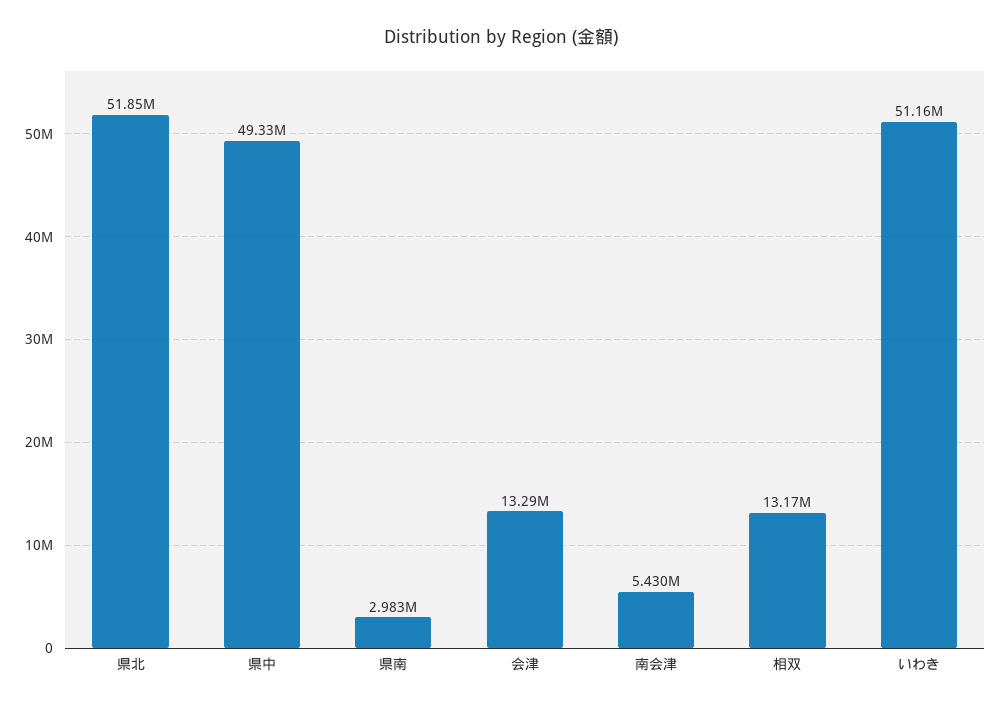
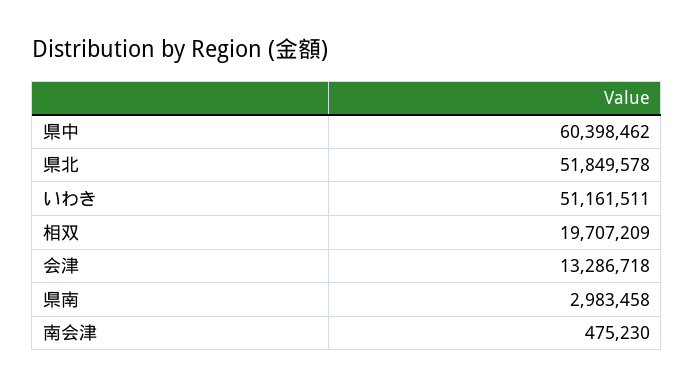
  {
    "県北": 51849578,
-   "県中": 49330000,
+   "県中": 60398462,
    "県南": 2983458,
    "会津": 13286718,
-   "南会津": 5430000,
+   "南会津": 475230,
-   "相双": 13170000,
+   "相双": 19707209,
    "いわき": 51161511
  }

